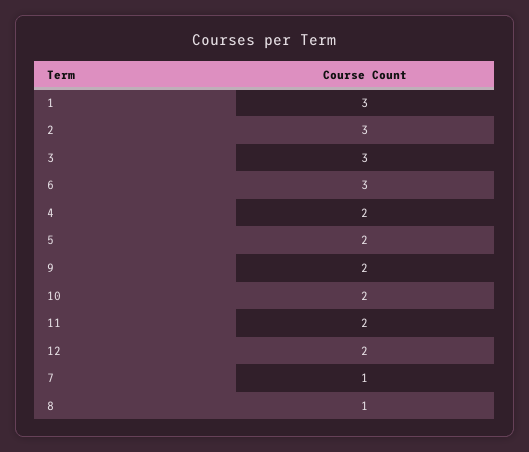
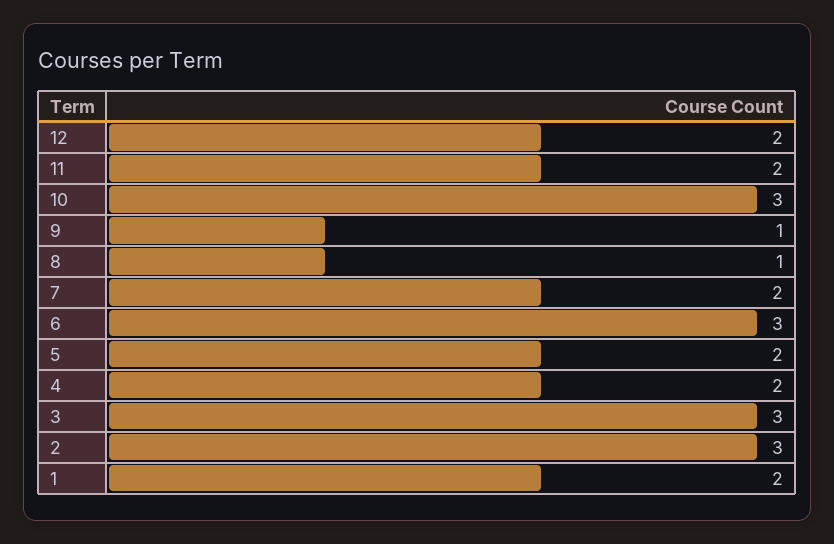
  {
-   "1": 3,
+   "1": 2,
    "2": 3,
    "3": 3,
    "6": 3,
    "4": 2,
    "5": 2,
-   "9": 2,
+   "9": 1,
-   "10": 2,
+   "10": 3,
    "11": 2,
    "12": 2,
-   "7": 1,
+   "7": 2,
    "8": 1
  }

